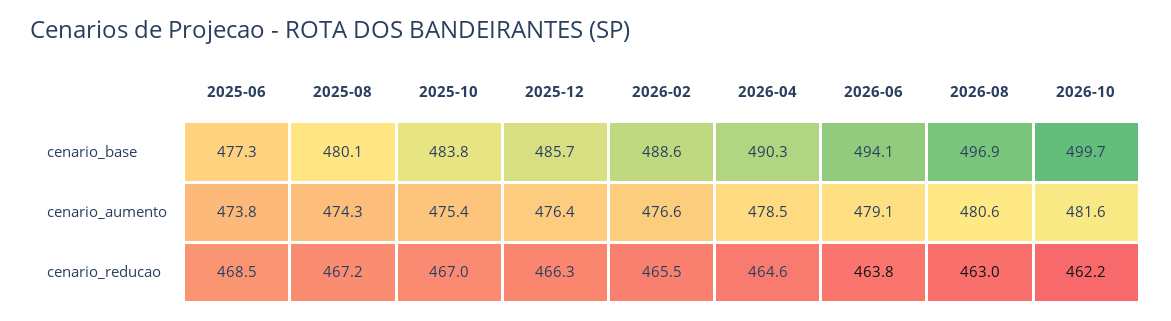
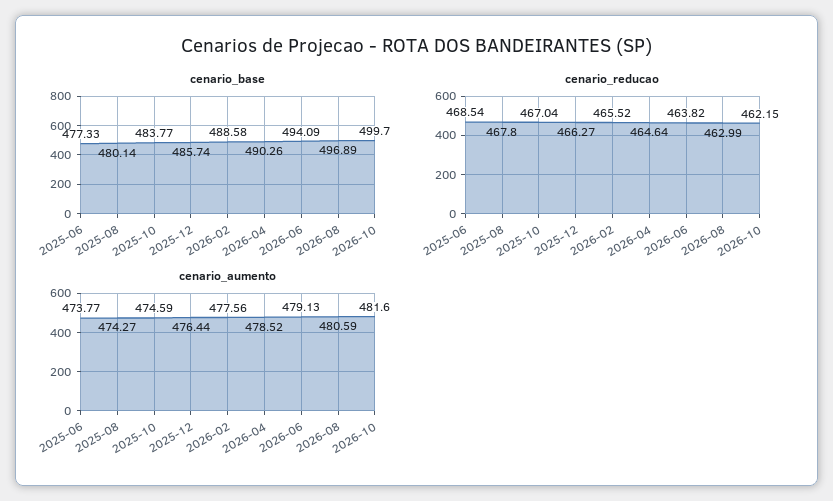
  {
    "cenario_base": {
      "2025-06": 477.33,
      "2025-08": 480.14,
      "2025-10": 483.77,
      "2025-12": 485.74,
      "2026-02": 488.58,
      "2026-04": 490.26,
      "2026-06": 494.09,
      "2026-08": 496.89,
      "2026-10": 499.7
    },
    "cenario_aumento": {
      "2025-06": 473.77,
      "2025-08": 474.27,
-     "2025-10": 475.4,
+     "2025-10": 474.59,
      "2025-12": 476.44,
-     "2026-02": 476.6,
+     "2026-02": 477.56,
      "2026-04": 478.52,
      "2026-06": 479.13,
      "2026-08": 480.59,
      "2026-10": 481.6
    },
    "cenario_reducao": {
      "2025-06": 468.54,
-     "2025-08": 467.2,
+     "2025-08": 467.8,
      "2025-10": 467.04,
      "2025-12": 466.27,
      "2026-02": 465.52,
      "2026-04": 464.64,
      "2026-06": 463.82,
      "2026-08": 462.99,
      "2026-10": 462.15
    }
  }

